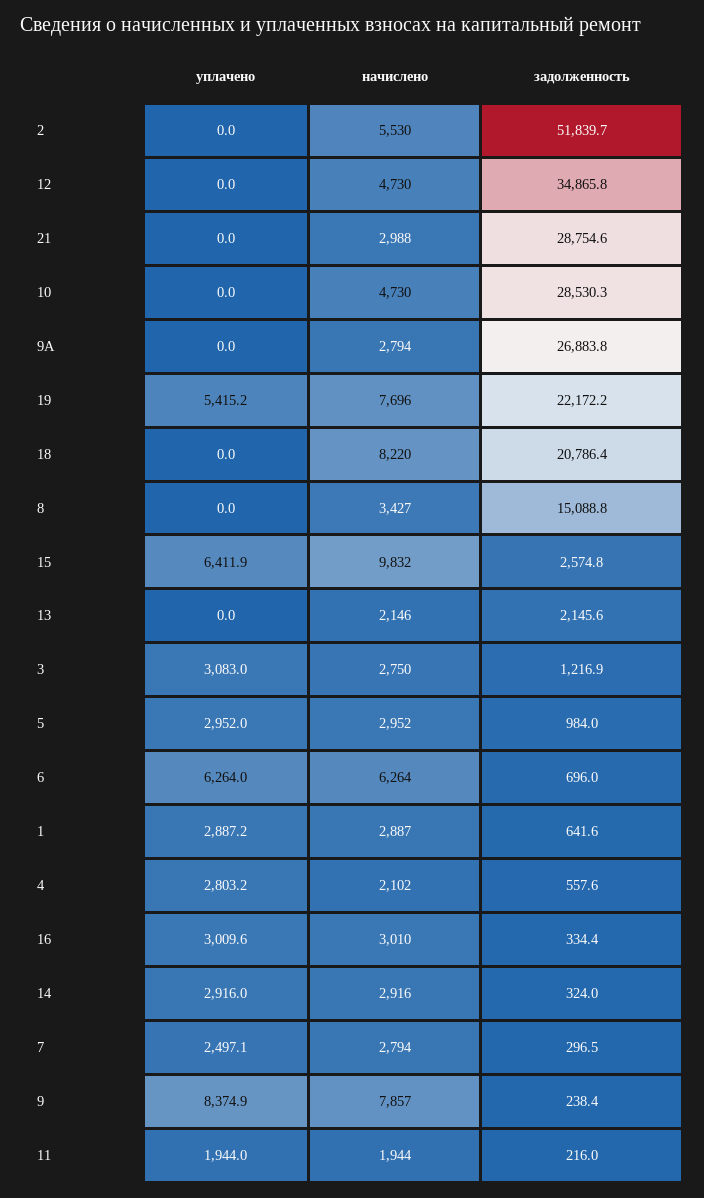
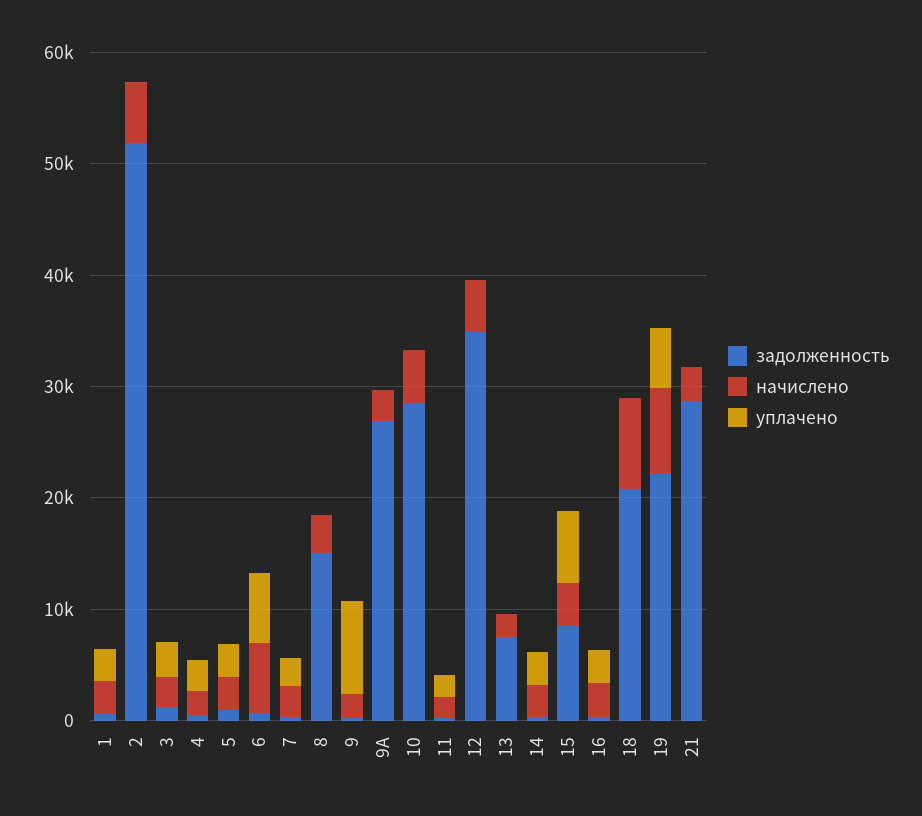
  {
    "уплачено": {
      "2": 0,
      "12": 0,
      "21": 0,
      "10": 0,
      "9А": 0,
      "19": 5415.2,
      "18": 0,
      "8": 0,
      "15": 6411.9,
      "13": 0,
      "3": 3083,
      "5": 2952,
      "6": 6264,
      "1": 2887.2,
      "4": 2803.2,
      "16": 3009.6,
      "14": 2916,
      "7": 2497.1,
      "9": 8374.9,
      "11": 1944
    },
    "начислено": {
      "2": 5530,
      "12": 4730,
      "21": 2988,
      "10": 4730,
      "9А": 2794,
      "19": 7696,
      "18": 8220,
      "8": 3427,
-     "15": 9832,
+     "15": 4000,
      "13": 2146,
      "3": 2750,
      "5": 2952,
      "6": 6264,
      "1": 2887,
      "4": 2102,
      "16": 3010,
      "14": 2916,
      "7": 2794,
-     "9": 7857,
+     "9": 2000,
      "11": 1944
    },
    "задолженность": {
      "2": 51839.7,
      "12": 34865.8,
      "21": 28754.6,
      "10": 28530.3,
      "9А": 26883.8,
      "19": 22172.2,
      "18": 20786.4,
      "8": 15088.8,
-     "15": 2574.8,
+     "15": 8000,
-     "13": 2145.6,
+     "13": 8000,
      "3": 1216.9,
      "5": 984,
      "6": 696,
      "1": 641.6,
      "4": 557.6,
      "16": 334.4,
      "14": 324,
      "7": 296.5,
      "9": 238.4,
      "11": 216
    }
  }

